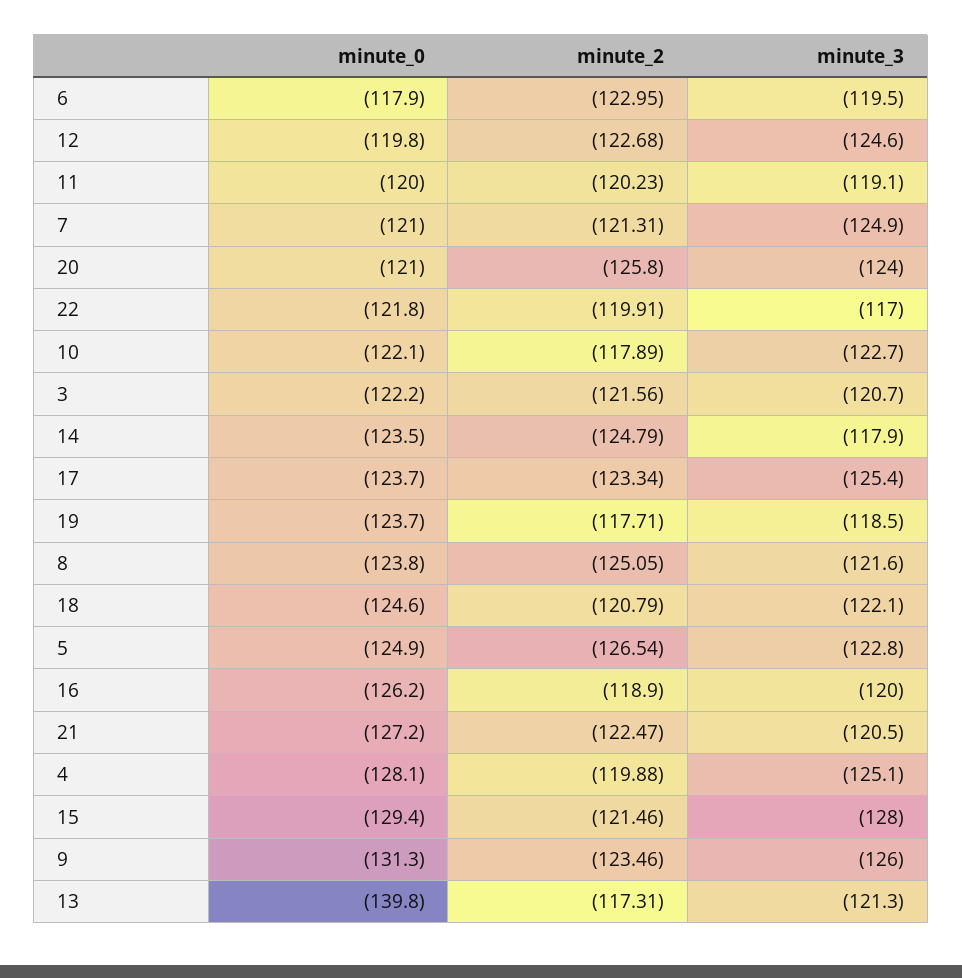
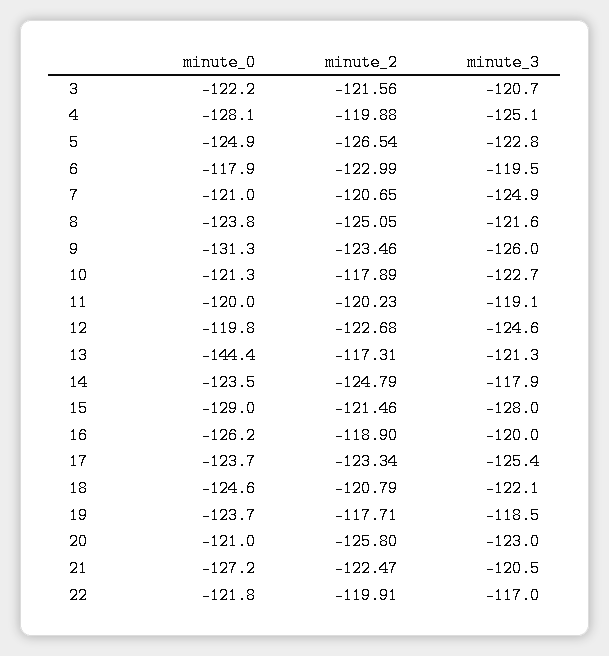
  {
    "minute_0": {
      "6": -117.9,
      "12": -119.8,
      "11": -120,
      "7": -121,
      "20": -121,
      "22": -121.8,
-     "10": -122.1,
+     "10": -121.3,
      "3": -122.2,
      "14": -123.5,
      "17": -123.7,
      "19": -123.7,
      "8": -123.8,
      "18": -124.6,
      "5": -124.9,
      "16": -126.2,
      "21": -127.2,
      "4": -128.1,
-     "15": -129.4,
+     "15": -129,
      "9": -131.3,
-     "13": -139.8
+     "13": -144.4
    },
    "minute_2": {
-     "6": -122.95,
+     "6": -122.99,
      "12": -122.68,
      "11": -120.23,
-     "7": -121.31,
+     "7": -120.65,
      "20": -125.8,
      "22": -119.91,
      "10": -117.89,
      "3": -121.56,
      "14": -124.79,
      "17": -123.34,
      "19": -117.71,
      "8": -125.05,
      "18": -120.79,
      "5": -126.54,
      "16": -118.9,
      "21": -122.47,
      "4": -119.88,
      "15": -121.46,
      "9": -123.46,
      "13": -117.31
    },
    "minute_3": {
      "6": -119.5,
      "12": -124.6,
      "11": -119.1,
      "7": -124.9,
-     "20": -124,
+     "20": -123,
      "22": -117,
      "10": -122.7,
      "3": -120.7,
      "14": -117.9,
      "17": -125.4,
      "19": -118.5,
      "8": -121.6,
      "18": -122.1,
      "5": -122.8,
      "16": -120,
      "21": -120.5,
      "4": -125.1,
      "15": -128,
      "9": -126,
      "13": -121.3
    }
  }

